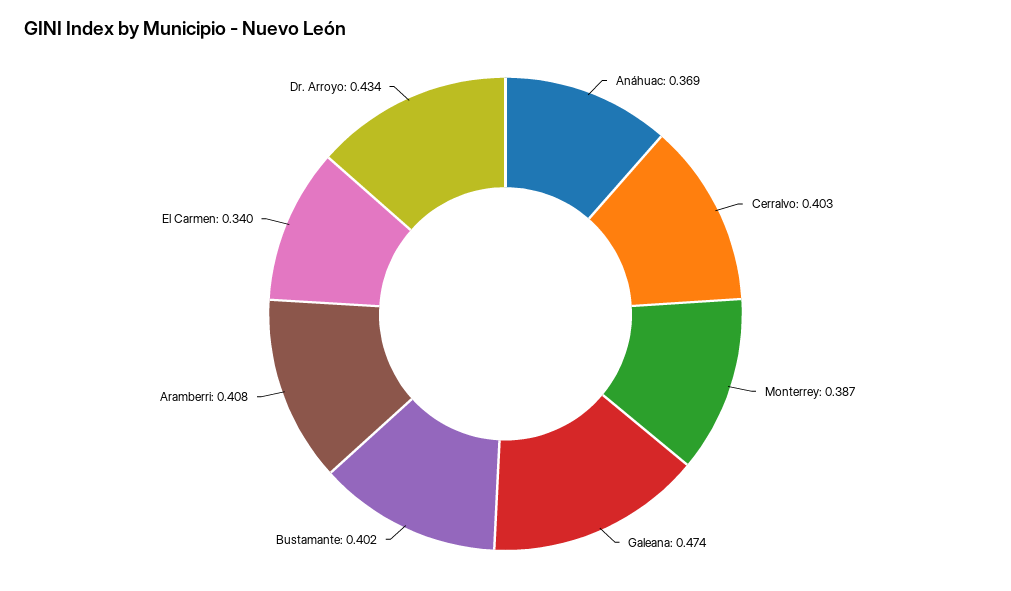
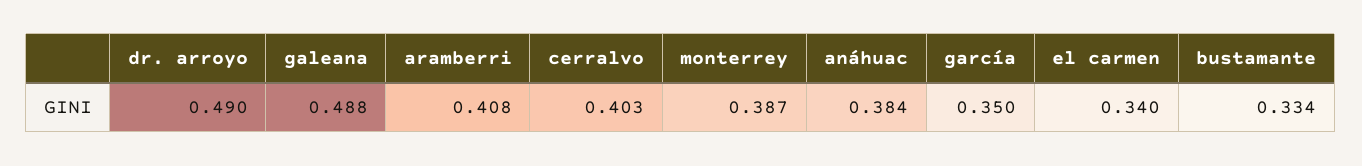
  {
-   "Anáhuac": 0.369,
+   "Anáhuac": 0.384,
    "Cerralvo": 0.403,
    "Monterrey": 0.387,
-   "Galeana": 0.474,
+   "Galeana": 0.488,
-   "Bustamante": 0.402,
+   "Bustamante": 0.334,
    "Aramberri": 0.408,
    "El Carmen": 0.34,
-   "Dr. Arroyo": 0.434
+   "Dr. Arroyo": 0.49,
+   "garcía": 0.35
  }

